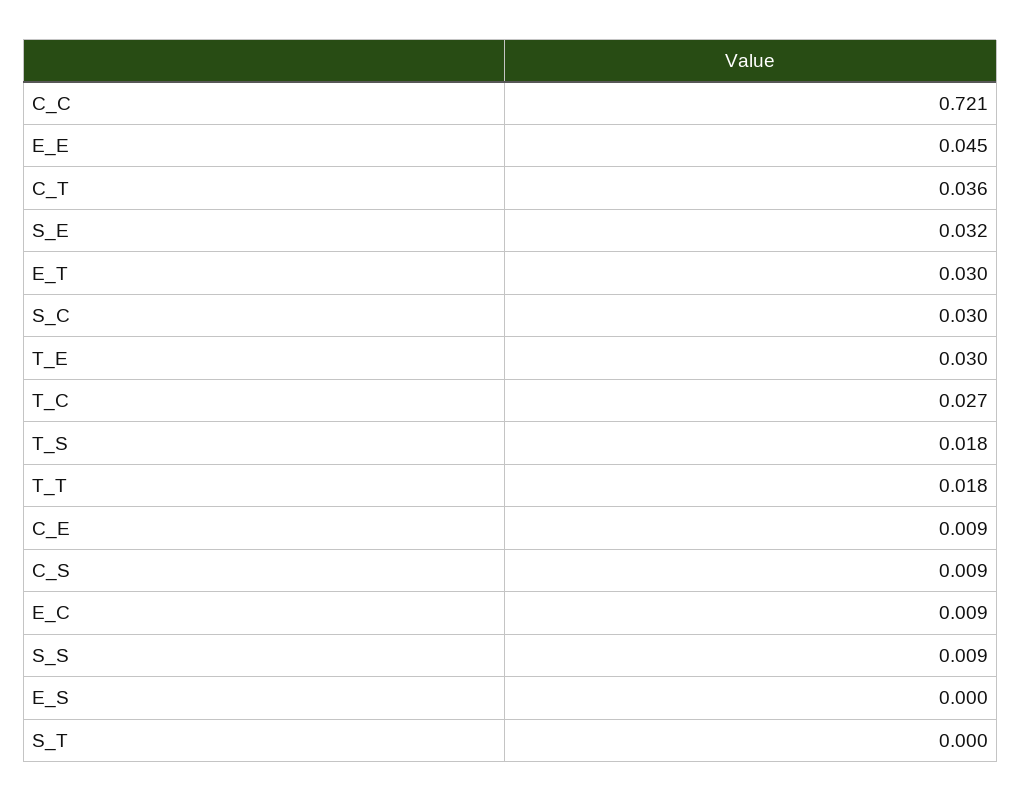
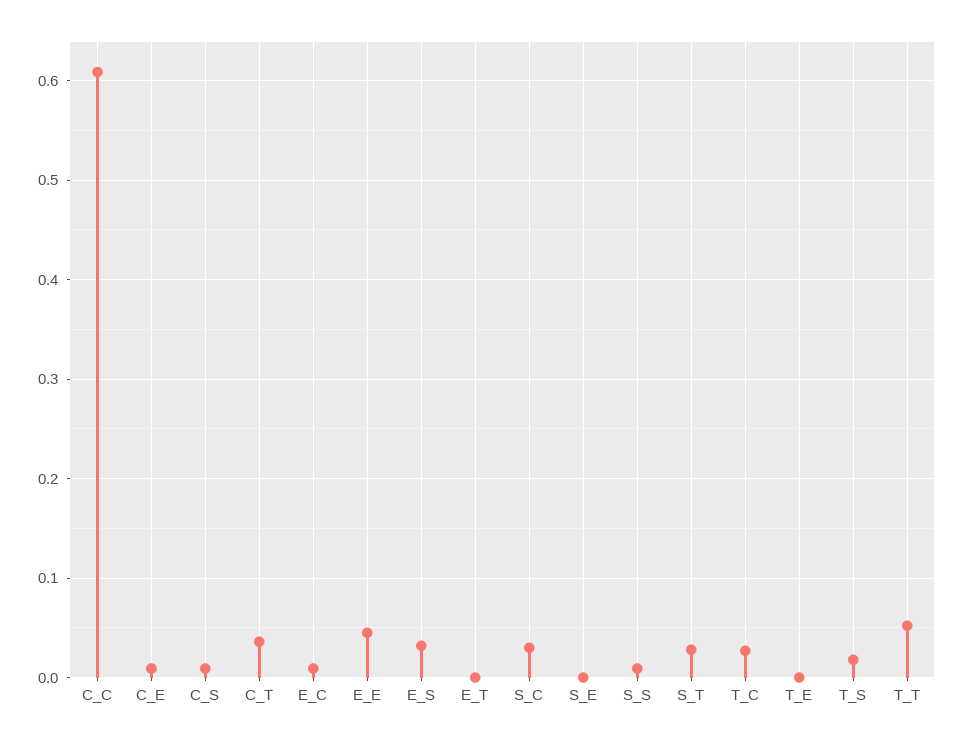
  {
-   "C_C": 0.721,
+   "C_C": 0.61,
    "E_E": 0.045,
    "C_T": 0.036,
-   "S_E": 0.032,
+   "S_E": 0,
-   "E_T": 0.03,
+   "E_T": 0,
    "S_C": 0.03,
-   "T_E": 0.03,
+   "T_E": 0,
    "T_C": 0.027,
    "T_S": 0.018,
-   "T_T": 0.018,
+   "T_T": 0.05,
    "C_E": 0.009,
    "C_S": 0.009,
    "E_C": 0.009,
    "S_S": 0.009,
-   "E_S": 0,
+   "E_S": 0.03,
-   "S_T": 0
+   "S_T": 0.03
  }

